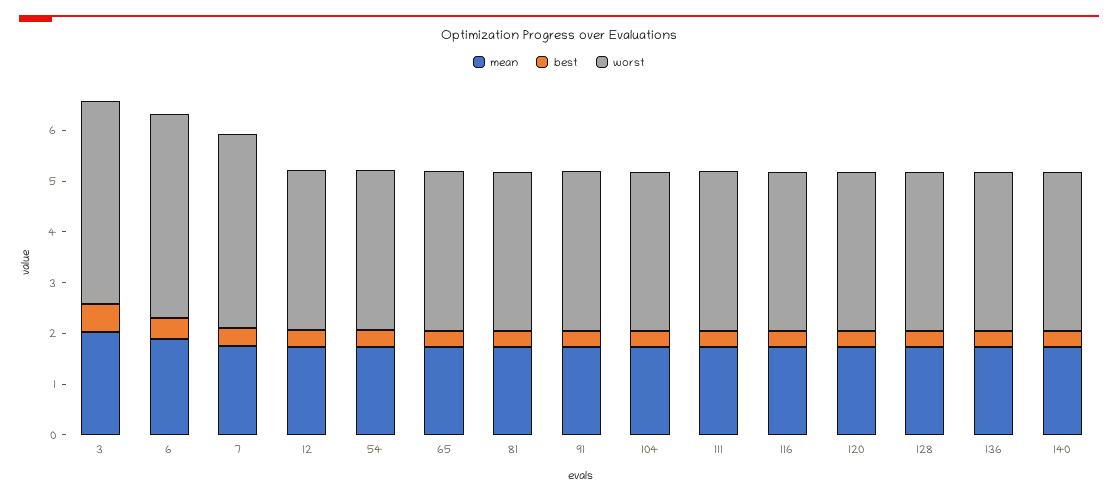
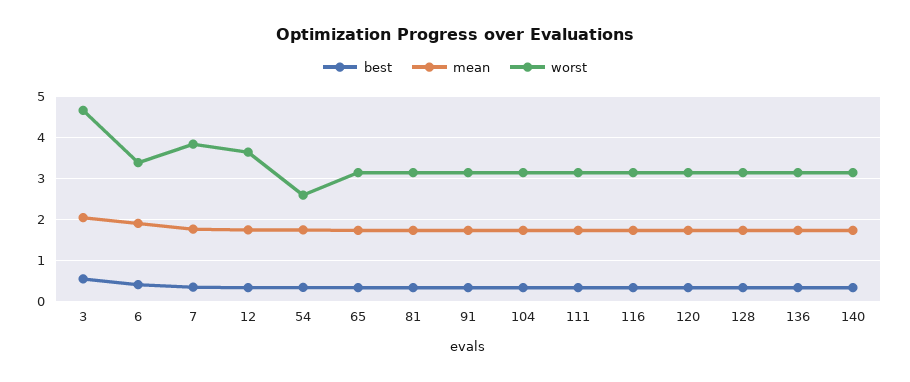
  {
    "mean": {
      "3": 2,
      "6": 1.8,
      "7": 1.8,
      "12": 1.8,
      "54": 1.8,
      "65": 1.8,
      "81": 1.8,
      "91": 1.8,
      "104": 1.8,
      "111": 1.8,
      "116": 1.8,
      "120": 1.8,
      "128": 1.8,
      "136": 1.8,
      "140": 1.8
    },
    "best": {
      "3": 0.6,
      "6": 0.4,
      "7": 0.4,
      "12": 0.4,
      "54": 0.4,
      "65": 0.4,
      "81": 0.4,
      "91": 0.4,
      "104": 0.4,
      "111": 0.4,
      "116": 0.4,
      "120": 0.4,
      "128": 0.4,
      "136": 0.4,
      "140": 0.4
    },
    "worst": {
-     "3": 4,
+     "3": 4.6,
-     "6": 4,
+     "6": 3.4,
      "7": 3.8,
-     "12": 3.2,
+     "12": 3.6,
-     "54": 3.2,
+     "54": 2.6,
      "65": 3.2,
      "81": 3.2,
      "91": 3.2,
      "104": 3.2,
      "111": 3.2,
      "116": 3.2,
      "120": 3.2,
      "128": 3.2,
      "136": 3.2,
      "140": 3.2
    }
  }

